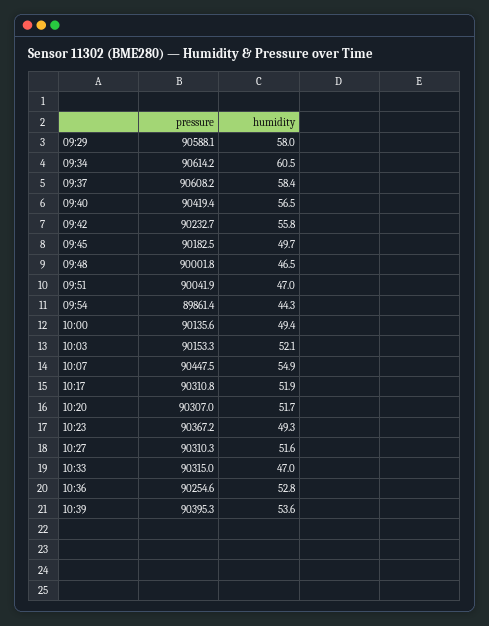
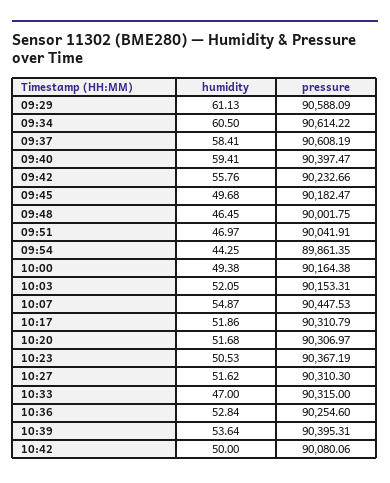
  {
    "pressure": {
      "09:29": 90588.09,
      "09:34": 90614.22,
      "09:37": 90608.19,
-     "09:40": 90419.4,
+     "09:40": 90397.47,
      "09:42": 90232.66,
      "09:45": 90182.47,
      "09:48": 90001.75,
      "09:51": 90041.91,
      "09:54": 89861.35,
-     "10:00": 90135.6,
+     "10:00": 90164.38,
      "10:03": 90153.31,
      "10:07": 90447.53,
      "10:17": 90310.79,
      "10:20": 90306.97,
      "10:23": 90367.19,
      "10:27": 90310.3,
      "10:33": 90315,
      "10:36": 90254.6,
-     "10:39": 90395.31
+     "10:39": 90395.31,
+     "10:42": 90080.06
    },
    "humidity": {
-     "09:29": 58,
+     "09:29": 61.13,
      "09:34": 60.5,
      "09:37": 58.41,
-     "09:40": 56.5,
+     "09:40": 59.41,
      "09:42": 55.76,
      "09:45": 49.68,
      "09:48": 46.45,
      "09:51": 46.97,
      "09:54": 44.25,
      "10:00": 49.38,
      "10:03": 52.05,
      "10:07": 54.87,
      "10:17": 51.86,
      "10:20": 51.68,
-     "10:23": 49.3,
+     "10:23": 50.53,
      "10:27": 51.62,
      "10:33": 47,
      "10:36": 52.84,
-     "10:39": 53.64
+     "10:39": 53.64,
+     "10:42": 50
    }
  }

